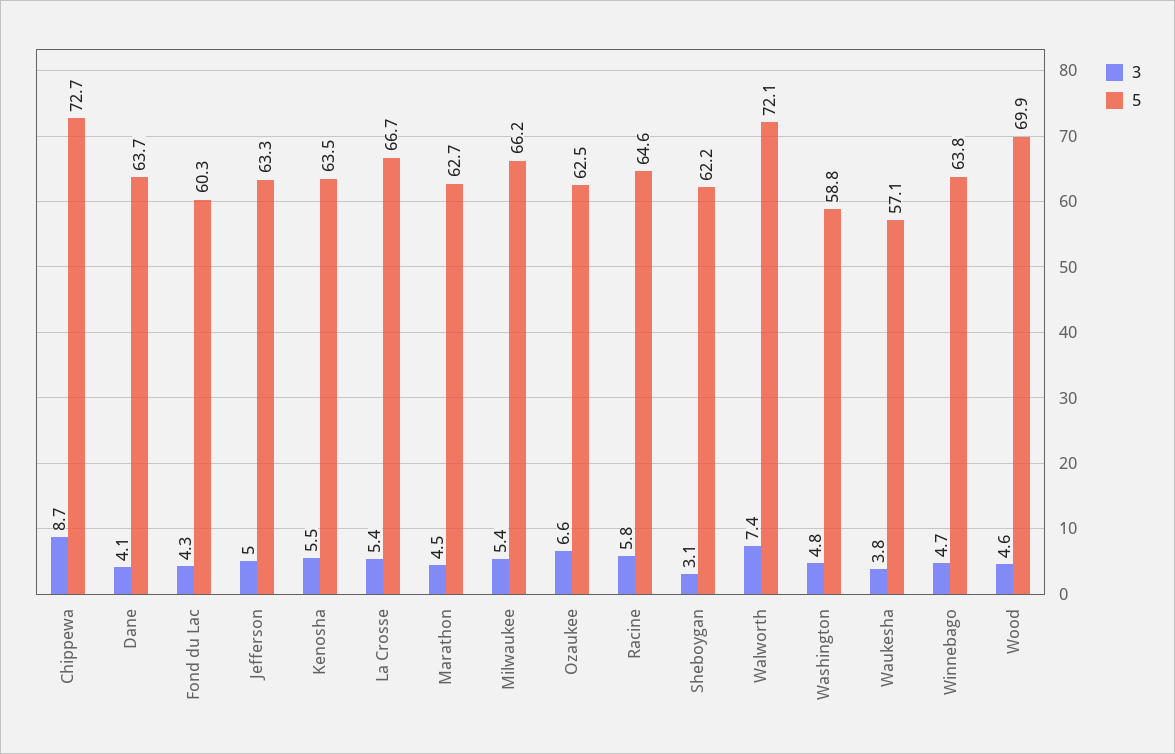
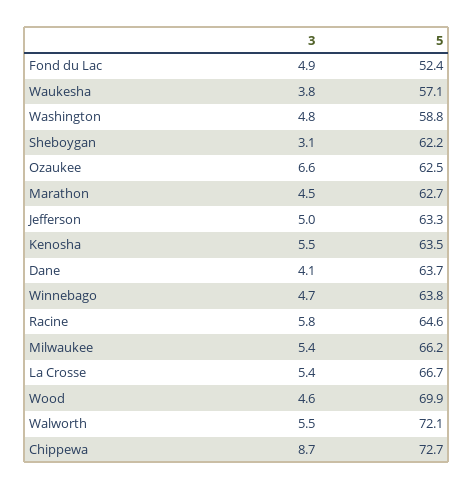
  {
    "3": {
      "Chippewa": 8.7,
      "Dane": 4.1,
-     "Fond du Lac": 4.3,
+     "Fond du Lac": 4.9,
      "Jefferson": 5,
      "Kenosha": 5.5,
      "La Crosse": 5.4,
      "Marathon": 4.5,
      "Milwaukee": 5.4,
      "Ozaukee": 6.6,
      "Racine": 5.8,
      "Sheboygan": 3.1,
-     "Walworth": 7.4,
+     "Walworth": 5.5,
      "Washington": 4.8,
      "Waukesha": 3.8,
      "Winnebago": 4.7,
      "Wood": 4.6
    },
    "5": {
      "Chippewa": 72.7,
      "Dane": 63.7,
-     "Fond du Lac": 60.3,
+     "Fond du Lac": 52.4,
      "Jefferson": 63.3,
      "Kenosha": 63.5,
      "La Crosse": 66.7,
      "Marathon": 62.7,
      "Milwaukee": 66.2,
      "Ozaukee": 62.5,
      "Racine": 64.6,
      "Sheboygan": 62.2,
      "Walworth": 72.1,
      "Washington": 58.8,
      "Waukesha": 57.1,
      "Winnebago": 63.8,
      "Wood": 69.9
    }
  }

